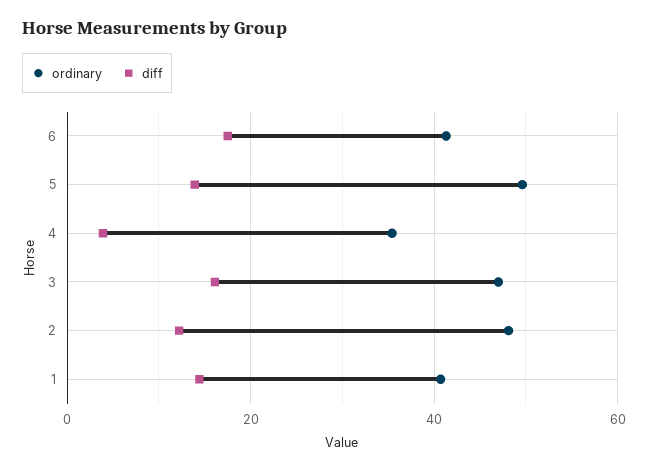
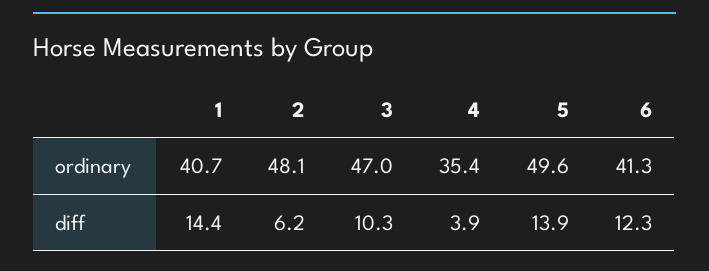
  {
    "ordinary": {
      "6": 41.3,
      "5": 49.6,
      "4": 35.4,
      "3": 47,
      "2": 48.1,
      "1": 40.7
    },
    "diff": {
-     "6": 18,
+     "6": 12.3,
      "5": 13.9,
      "4": 3.9,
-     "3": 16,
+     "3": 10.3,
-     "2": 12,
+     "2": 6.2,
      "1": 14.4
    }
  }

